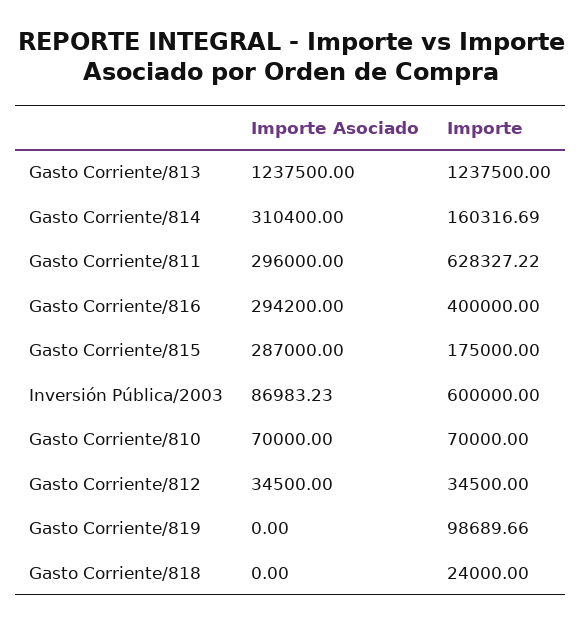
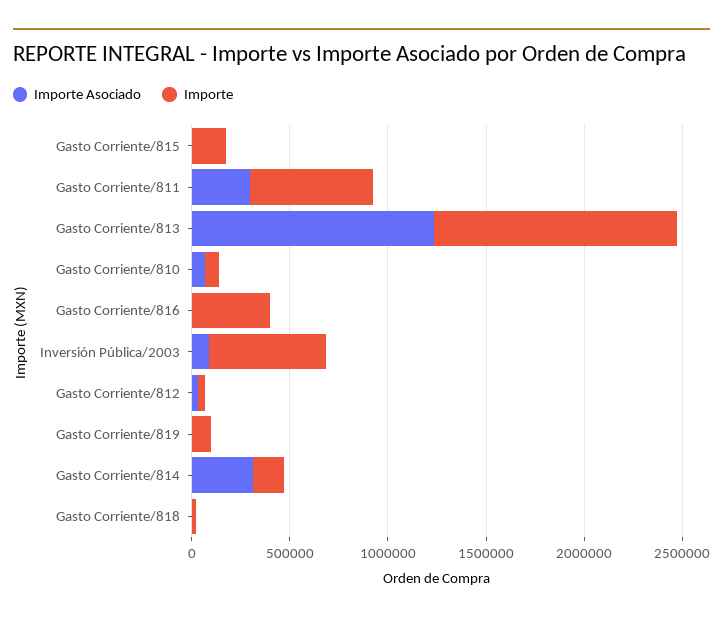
  {
    "Importe Asociado": {
      "Gasto Corriente/813": 1237500,
      "Gasto Corriente/814": 310400,
      "Gasto Corriente/811": 296000,
-     "Gasto Corriente/816": 294200,
+     "Gasto Corriente/816": 0,
-     "Gasto Corriente/815": 287000,
+     "Gasto Corriente/815": 0,
      "Inversión Pública/2003": 86983.23,
      "Gasto Corriente/810": 70000,
      "Gasto Corriente/812": 34500,
      "Gasto Corriente/819": 0,
      "Gasto Corriente/818": 0
    },
    "Importe": {
      "Gasto Corriente/813": 1237500,
      "Gasto Corriente/814": 160316.69,
      "Gasto Corriente/811": 628327.22,
      "Gasto Corriente/816": 400000,
      "Gasto Corriente/815": 175000,
      "Inversión Pública/2003": 600000,
      "Gasto Corriente/810": 70000,
      "Gasto Corriente/812": 34500,
      "Gasto Corriente/819": 98689.66,
      "Gasto Corriente/818": 24000
    }
  }

